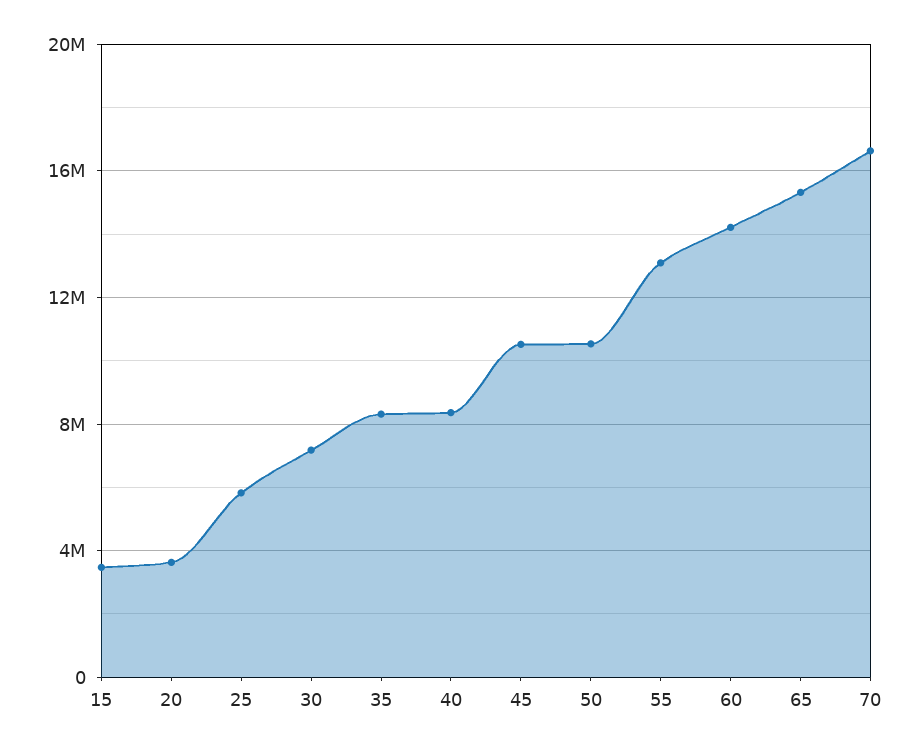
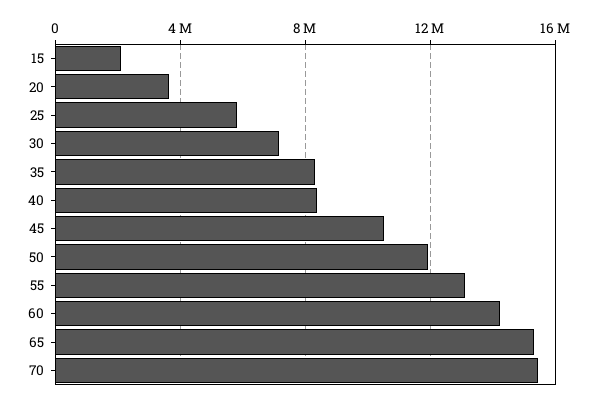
  {
-   "15": 3500000,
+   "15": 2000000,
    "20": 3500000,
    "25": 6000000,
    "30": 7000000,
    "35": 8500000,
    "40": 8500000,
    "45": 10500000,
-   "50": 10500000,
+   "50": 12000000,
    "55": 13000000,
    "60": 14000000,
    "65": 15500000,
-   "70": 16500000
+   "70": 15500000
  }

